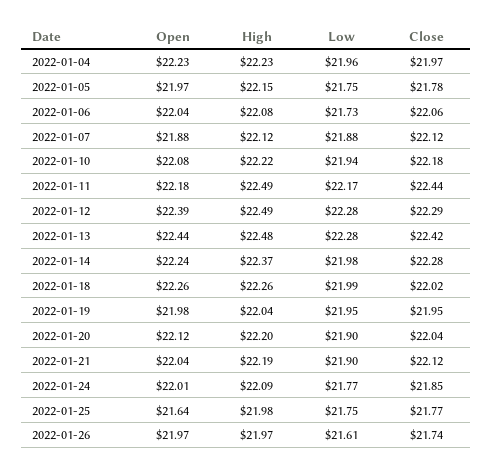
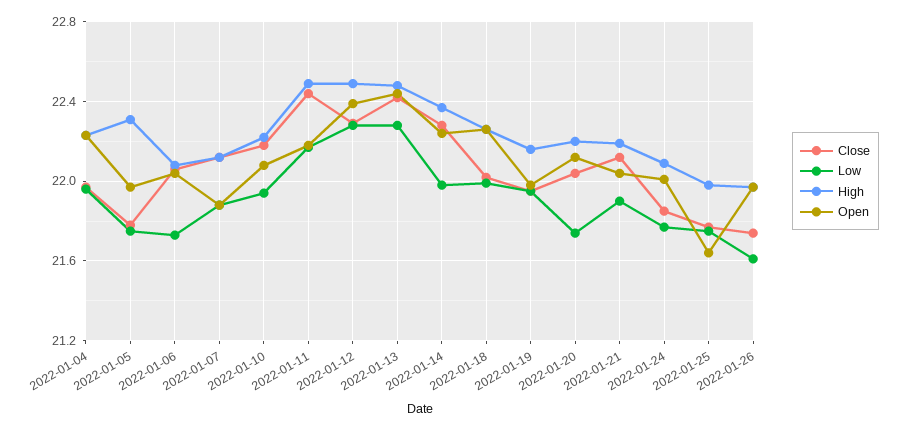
  {
    "Open": {
      "2022-01-04": 22.23,
      "2022-01-05": 21.97,
      "2022-01-06": 22.04,
      "2022-01-07": 21.88,
      "2022-01-10": 22.08,
      "2022-01-11": 22.18,
      "2022-01-12": 22.39,
      "2022-01-13": 22.44,
      "2022-01-14": 22.24,
      "2022-01-18": 22.26,
      "2022-01-19": 21.98,
      "2022-01-20": 22.12,
      "2022-01-21": 22.04,
      "2022-01-24": 22.01,
      "2022-01-25": 21.64,
      "2022-01-26": 21.97
    },
    "High": {
      "2022-01-04": 22.23,
-     "2022-01-05": 22.15,
+     "2022-01-05": 22.3,
      "2022-01-06": 22.08,
      "2022-01-07": 22.12,
      "2022-01-10": 22.22,
      "2022-01-11": 22.49,
      "2022-01-12": 22.49,
      "2022-01-13": 22.48,
      "2022-01-14": 22.37,
      "2022-01-18": 22.26,
-     "2022-01-19": 22.04,
+     "2022-01-19": 22.15,
      "2022-01-20": 22.2,
      "2022-01-21": 22.19,
      "2022-01-24": 22.09,
      "2022-01-25": 21.98,
      "2022-01-26": 21.97
    },
    "Low": {
      "2022-01-04": 21.96,
      "2022-01-05": 21.75,
      "2022-01-06": 21.73,
      "2022-01-07": 21.88,
      "2022-01-10": 21.94,
      "2022-01-11": 22.17,
      "2022-01-12": 22.28,
      "2022-01-13": 22.28,
      "2022-01-14": 21.98,
      "2022-01-18": 21.99,
      "2022-01-19": 21.95,
-     "2022-01-20": 21.9,
+     "2022-01-20": 21.75,
      "2022-01-21": 21.9,
      "2022-01-24": 21.77,
      "2022-01-25": 21.75,
      "2022-01-26": 21.61
    },
    "Close": {
      "2022-01-04": 21.97,
      "2022-01-05": 21.78,
      "2022-01-06": 22.06,
      "2022-01-07": 22.12,
      "2022-01-10": 22.18,
      "2022-01-11": 22.44,
      "2022-01-12": 22.29,
      "2022-01-13": 22.42,
      "2022-01-14": 22.28,
      "2022-01-18": 22.02,
      "2022-01-19": 21.95,
      "2022-01-20": 22.04,
      "2022-01-21": 22.12,
      "2022-01-24": 21.85,
      "2022-01-25": 21.77,
      "2022-01-26": 21.74
    }
  }

